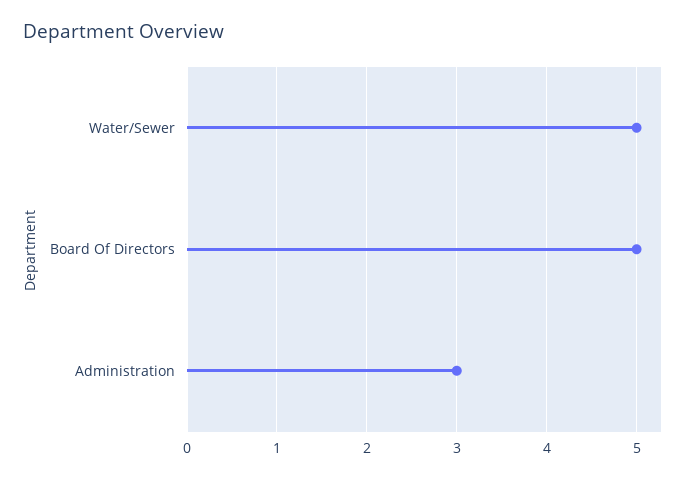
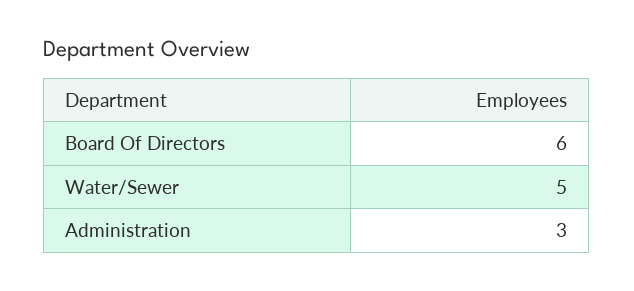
  {
    "Water/Sewer": 5,
-   "Board Of Directors": 5,
+   "Board Of Directors": 6,
    "Administration": 3
  }

